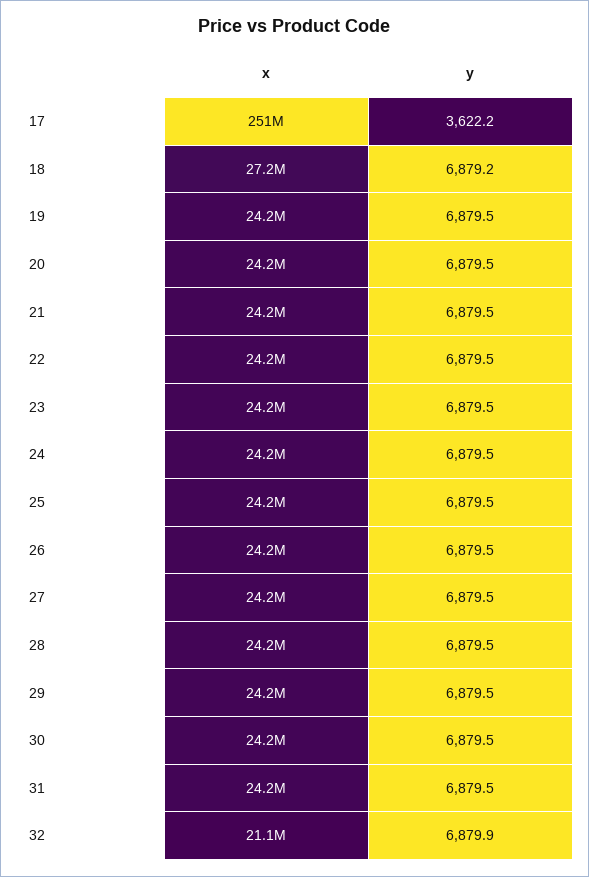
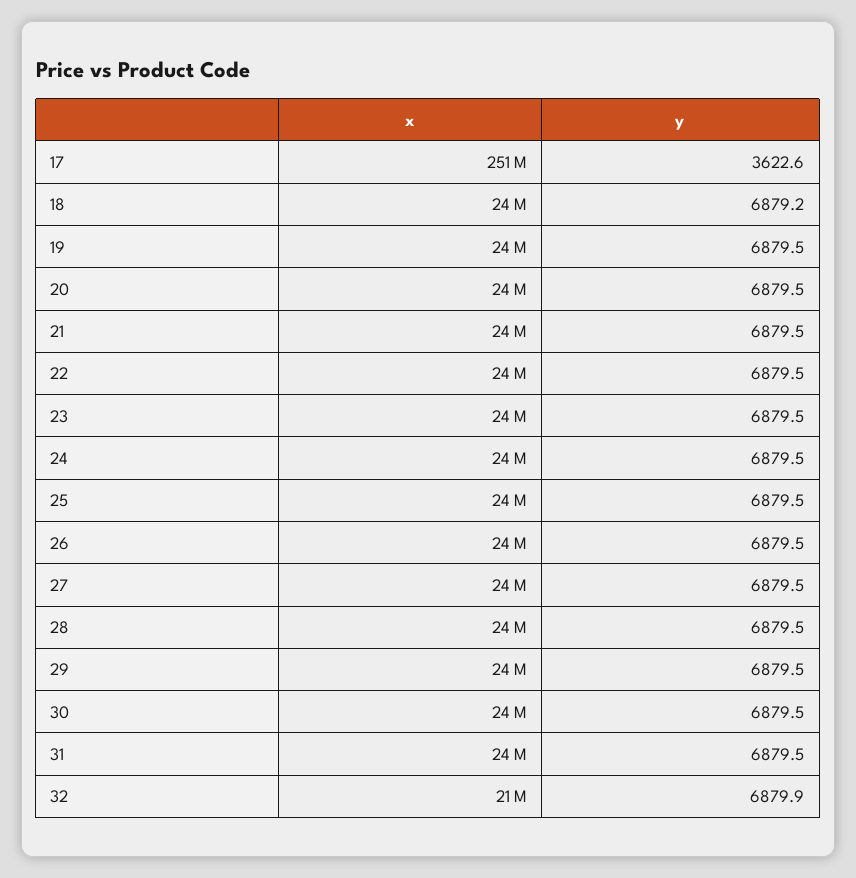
  {
    "x": {
      "17": 251000000,
-     "18": 27200000,
+     "18": 24000000,
      "19": 24200000,
      "20": 24200000,
      "21": 24200000,
      "22": 24200000,
      "23": 24200000,
      "24": 24200000,
      "25": 24200000,
      "26": 24200000,
      "27": 24200000,
      "28": 24200000,
      "29": 24200000,
      "30": 24200000,
      "31": 24200000,
      "32": 21100000
    },
    "y": {
-     "17": 3622.2,
+     "17": 3622.6,
      "18": 6879.2,
      "19": 6879.5,
      "20": 6879.5,
      "21": 6879.5,
      "22": 6879.5,
      "23": 6879.5,
      "24": 6879.5,
      "25": 6879.5,
      "26": 6879.5,
      "27": 6879.5,
      "28": 6879.5,
      "29": 6879.5,
      "30": 6879.5,
      "31": 6879.5,
      "32": 6879.9
    }
  }

